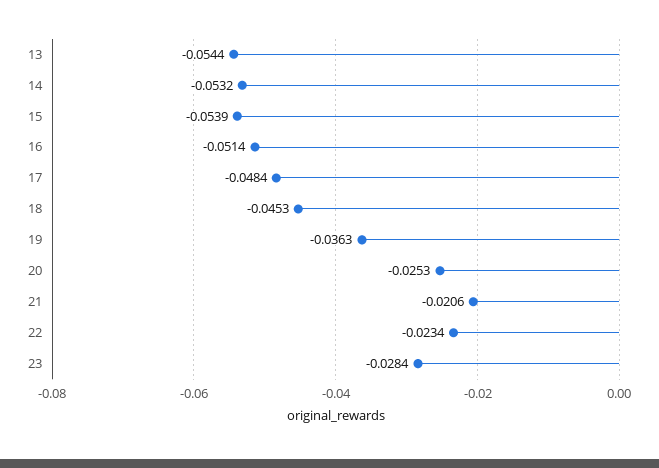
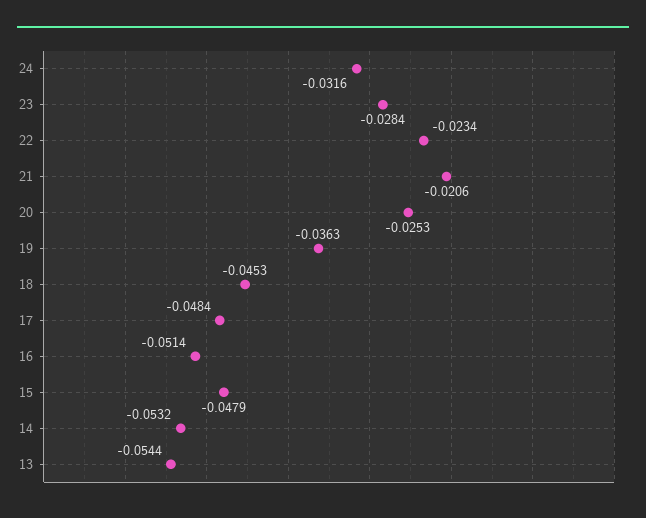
  {
    "13": -0.0544,
    "14": -0.0532,
-   "15": -0.0539,
+   "15": -0.0479,
    "16": -0.0514,
    "17": -0.0484,
    "18": -0.0453,
    "19": -0.0363,
    "20": -0.0253,
    "21": -0.0206,
    "22": -0.0234,
-   "23": -0.0284
+   "23": -0.0284,
+   "24": -0.0316
  }

